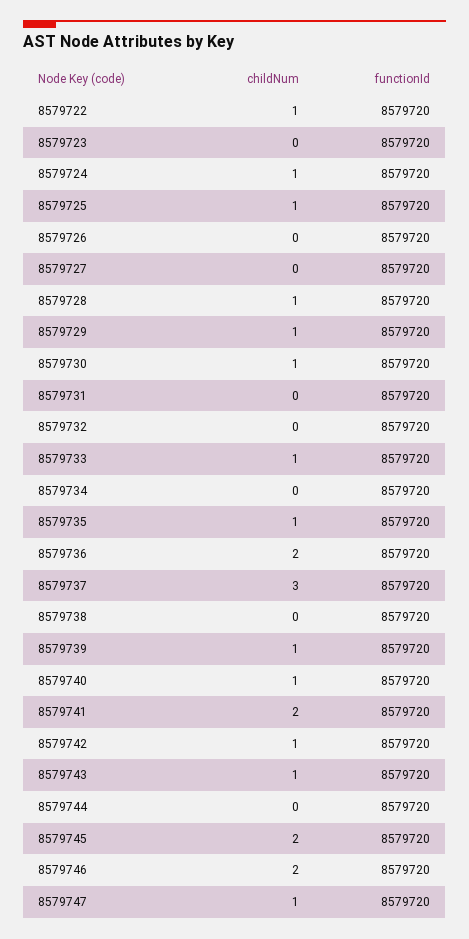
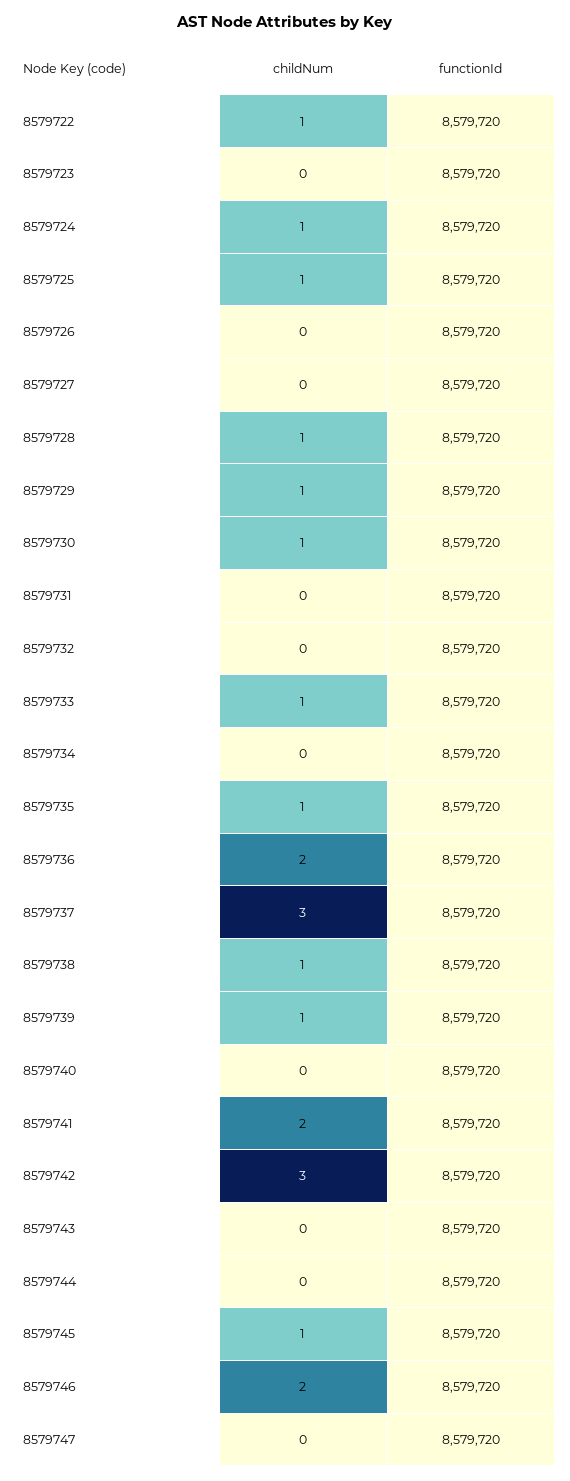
  {
    "childNum": {
      "8579722": 1,
      "8579723": 0,
      "8579724": 1,
      "8579725": 1,
      "8579726": 0,
      "8579727": 0,
      "8579728": 1,
      "8579729": 1,
      "8579730": 1,
      "8579731": 0,
      "8579732": 0,
      "8579733": 1,
      "8579734": 0,
      "8579735": 1,
      "8579736": 2,
      "8579737": 3,
-     "8579738": 0,
+     "8579738": 1,
      "8579739": 1,
-     "8579740": 1,
+     "8579740": 0,
      "8579741": 2,
-     "8579742": 1,
+     "8579742": 3,
-     "8579743": 1,
+     "8579743": 0,
      "8579744": 0,
-     "8579745": 2,
+     "8579745": 1,
      "8579746": 2,
-     "8579747": 1
+     "8579747": 0
    },
    "functionId": {
      "8579722": 8579720,
      "8579723": 8579720,
      "8579724": 8579720,
      "8579725": 8579720,
      "8579726": 8579720,
      "8579727": 8579720,
      "8579728": 8579720,
      "8579729": 8579720,
      "8579730": 8579720,
      "8579731": 8579720,
      "8579732": 8579720,
      "8579733": 8579720,
      "8579734": 8579720,
      "8579735": 8579720,
      "8579736": 8579720,
      "8579737": 8579720,
      "8579738": 8579720,
      "8579739": 8579720,
      "8579740": 8579720,
      "8579741": 8579720,
      "8579742": 8579720,
      "8579743": 8579720,
      "8579744": 8579720,
      "8579745": 8579720,
      "8579746": 8579720,
      "8579747": 8579720
    }
  }

